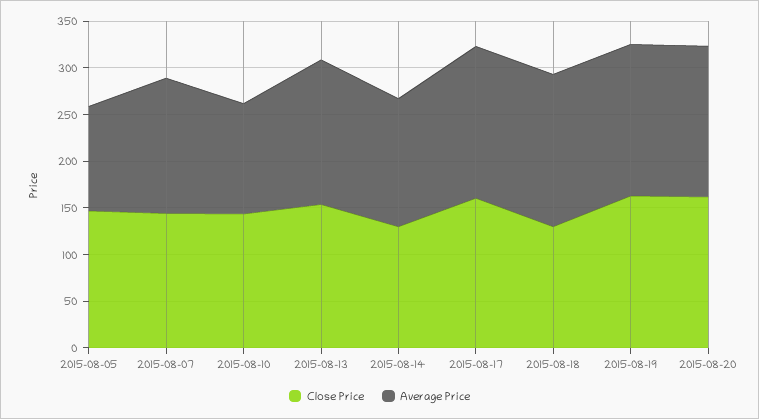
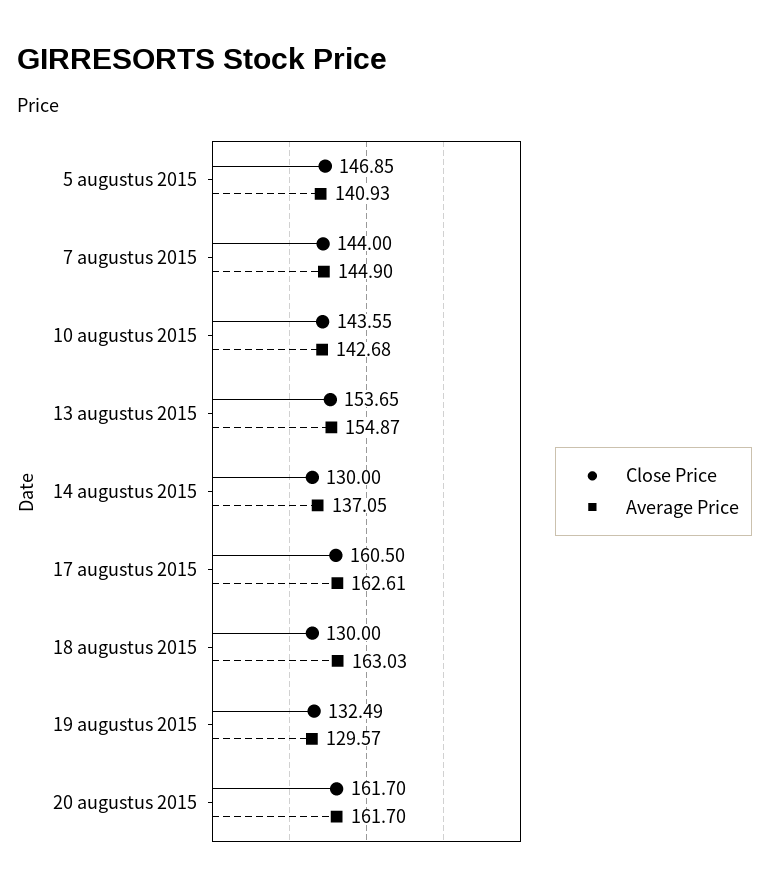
  {
    "Close Price": {
      "2015-08-05": 146.85,
      "2015-08-07": 144,
      "2015-08-10": 143.55,
      "2015-08-13": 153.65,
      "2015-08-14": 130,
      "2015-08-17": 160.5,
      "2015-08-18": 130,
-     "2015-08-19": 160,
+     "2015-08-19": 132.49,
      "2015-08-20": 161.7
    },
    "Average Price": {
-     "2015-08-05": 110,
+     "2015-08-05": 140.93,
      "2015-08-07": 144.9,
-     "2015-08-10": 120,
+     "2015-08-10": 142.68,
      "2015-08-13": 154.87,
      "2015-08-14": 137.05,
      "2015-08-17": 162.61,
      "2015-08-18": 163.03,
-     "2015-08-19": 160,
+     "2015-08-19": 129.57,
      "2015-08-20": 161.7
    }
  }

